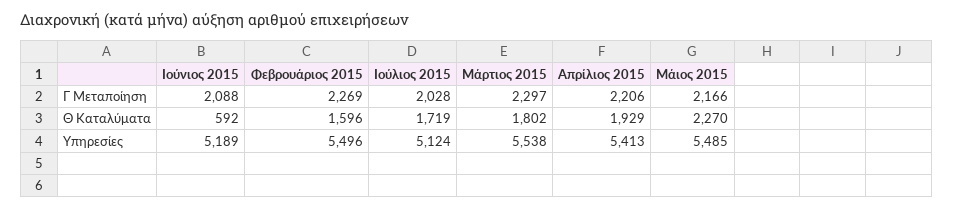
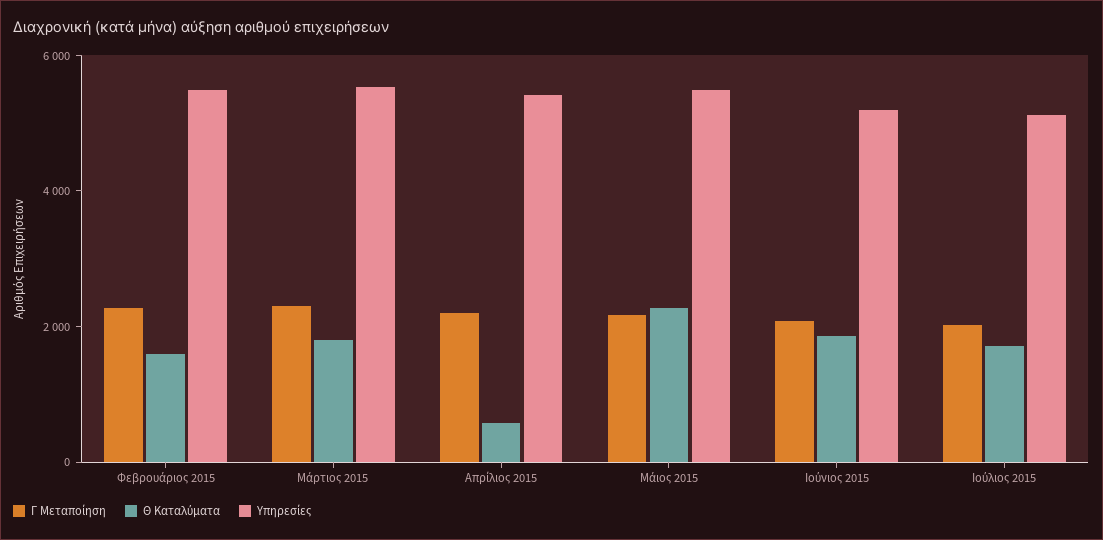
  {
    "Γ Μεταποίηση": {
      "Ιούνιος 2015": 2088,
      "Φεβρουάριος 2015": 2269,
      "Ιούλιος 2015": 2028,
      "Μάρτιος 2015": 2297,
      "Απρίλιος 2015": 2206,
      "Μάιος 2015": 2166
    },
    "Θ Καταλύματα": {
-     "Ιούνιος 2015": 592,
+     "Ιούνιος 2015": 2000,
      "Φεβρουάριος 2015": 1596,
      "Ιούλιος 2015": 1719,
      "Μάρτιος 2015": 1802,
-     "Απρίλιος 2015": 1929,
+     "Απρίλιος 2015": 500,
      "Μάιος 2015": 2270
    },
    "Υπηρεσίες": {
      "Ιούνιος 2015": 5189,
      "Φεβρουάριος 2015": 5496,
      "Ιούλιος 2015": 5124,
      "Μάρτιος 2015": 5538,
      "Απρίλιος 2015": 5413,
      "Μάιος 2015": 5485
    }
  }

